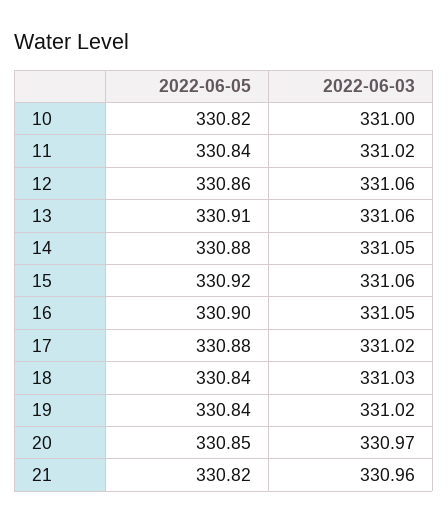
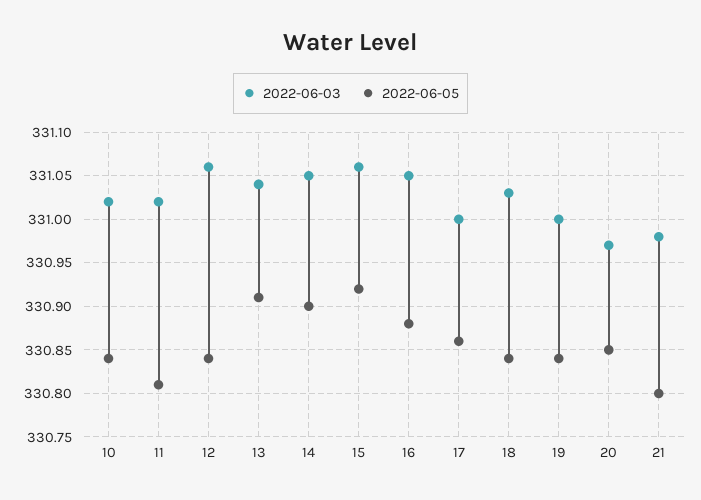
  {
    "2022-06-05": {
-     "10": 330.82,
+     "10": 330.84,
-     "11": 330.84,
+     "11": 330.81,
-     "12": 330.86,
+     "12": 330.84,
      "13": 330.91,
-     "14": 330.88,
+     "14": 330.9,
      "15": 330.92,
-     "16": 330.9,
+     "16": 330.88,
-     "17": 330.88,
+     "17": 330.86,
      "18": 330.84,
      "19": 330.84,
      "20": 330.85,
-     "21": 330.82
+     "21": 330.8
    },
    "2022-06-03": {
-     "10": 331,
+     "10": 331.02,
      "11": 331.02,
      "12": 331.06,
-     "13": 331.06,
+     "13": 331.04,
      "14": 331.05,
      "15": 331.06,
      "16": 331.05,
-     "17": 331.02,
+     "17": 331,
      "18": 331.03,
-     "19": 331.02,
+     "19": 331,
      "20": 330.97,
-     "21": 330.96
+     "21": 330.98
    }
  }

